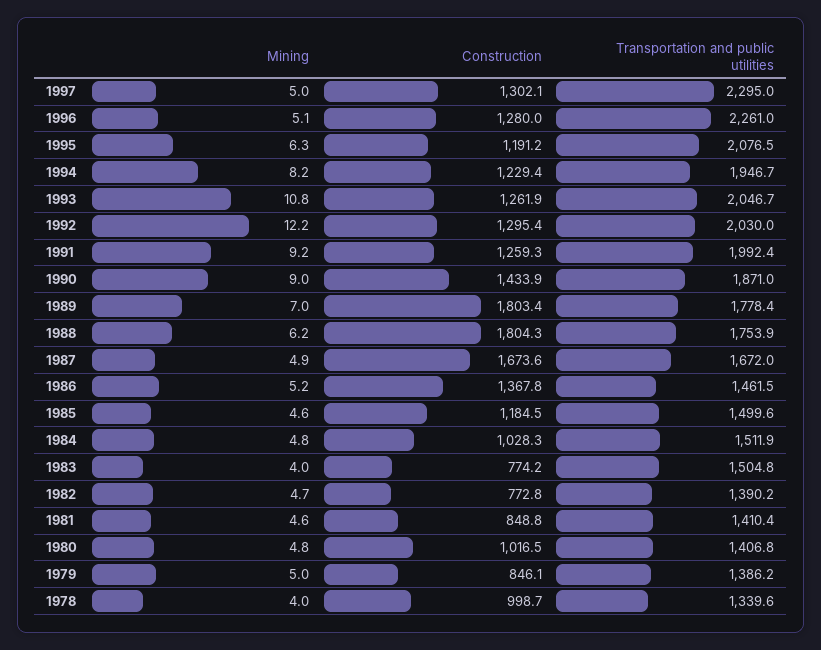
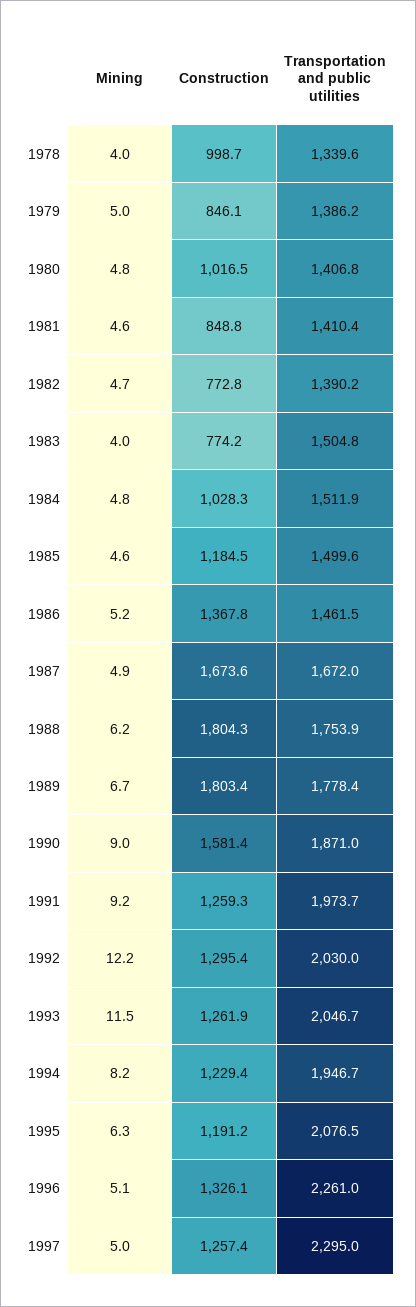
  {
    "Mining": {
      "1997": 5,
      "1996": 5.1,
      "1995": 6.3,
      "1994": 8.2,
-     "1993": 10.8,
+     "1993": 11.5,
      "1992": 12.2,
      "1991": 9.2,
      "1990": 9,
-     "1989": 7,
+     "1989": 6.7,
      "1988": 6.2,
      "1987": 4.9,
      "1986": 5.2,
      "1985": 4.6,
      "1984": 4.8,
      "1983": 4,
      "1982": 4.7,
      "1981": 4.6,
      "1980": 4.8,
      "1979": 5,
      "1978": 4
    },
    "Construction": {
-     "1997": 1302.1,
+     "1997": 1257.4,
-     "1996": 1280,
+     "1996": 1326.1,
      "1995": 1191.2,
      "1994": 1229.4,
      "1993": 1261.9,
      "1992": 1295.4,
      "1991": 1259.3,
-     "1990": 1433.9,
+     "1990": 1581.4,
      "1989": 1803.4,
      "1988": 1804.3,
      "1987": 1673.6,
      "1986": 1367.8,
      "1985": 1184.5,
      "1984": 1028.3,
      "1983": 774.2,
      "1982": 772.8,
      "1981": 848.8,
      "1980": 1016.5,
      "1979": 846.1,
      "1978": 998.7
    },
    "Transportation and public utilities": {
      "1997": 2295,
      "1996": 2261,
      "1995": 2076.5,
      "1994": 1946.7,
      "1993": 2046.7,
      "1992": 2030,
-     "1991": 1992.4,
+     "1991": 1973.7,
      "1990": 1871,
      "1989": 1778.4,
      "1988": 1753.9,
      "1987": 1672,
      "1986": 1461.5,
      "1985": 1499.6,
      "1984": 1511.9,
      "1983": 1504.8,
      "1982": 1390.2,
      "1981": 1410.4,
      "1980": 1406.8,
      "1979": 1386.2,
      "1978": 1339.6
    }
  }

